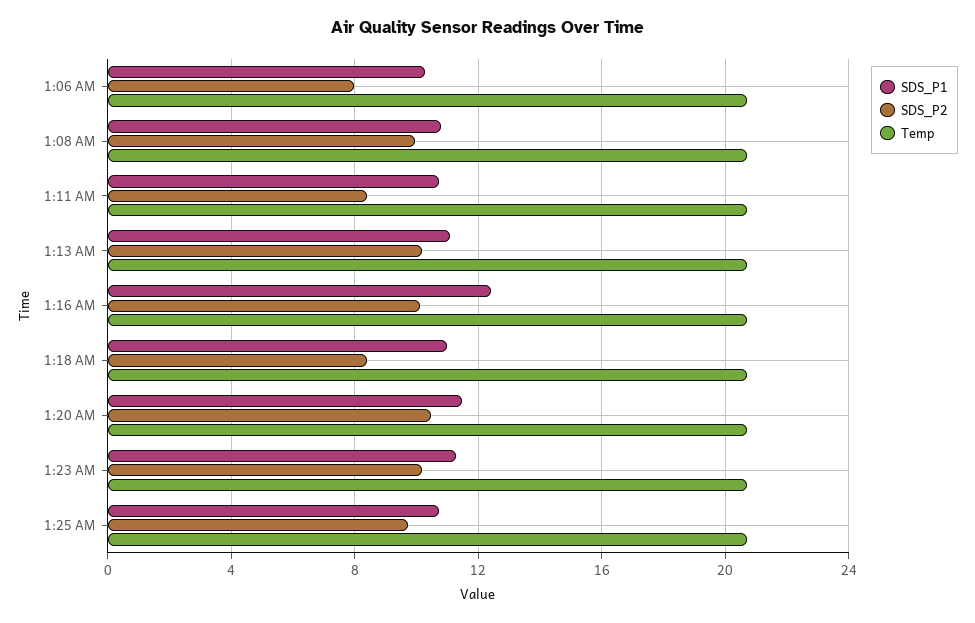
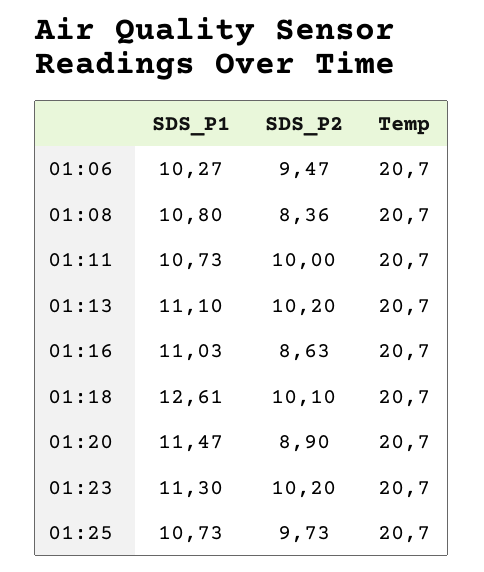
  {
    "SDS_P1": {
      "1:06 AM": 10.27,
      "1:08 AM": 10.8,
      "1:11 AM": 10.73,
      "1:13 AM": 11.1,
-     "1:16 AM": 12.5,
+     "1:16 AM": 11.03,
-     "1:18 AM": 11,
+     "1:18 AM": 12.61,
      "1:20 AM": 11.47,
      "1:23 AM": 11.3,
      "1:25 AM": 10.73
    },
    "SDS_P2": {
-     "1:06 AM": 8,
+     "1:06 AM": 9.47,
-     "1:08 AM": 10,
+     "1:08 AM": 8.36,
-     "1:11 AM": 8.5,
+     "1:11 AM": 10,
      "1:13 AM": 10.2,
-     "1:16 AM": 10,
+     "1:16 AM": 8.63,
-     "1:18 AM": 8.5,
+     "1:18 AM": 10.1,
-     "1:20 AM": 10.5,
+     "1:20 AM": 8.9,
      "1:23 AM": 10.2,
      "1:25 AM": 9.73
    },
    "Temp": {
      "1:06 AM": 20.7,
      "1:08 AM": 20.7,
      "1:11 AM": 20.7,
      "1:13 AM": 20.7,
      "1:16 AM": 20.7,
      "1:18 AM": 20.7,
      "1:20 AM": 20.7,
      "1:23 AM": 20.7,
      "1:25 AM": 20.7
    }
  }

